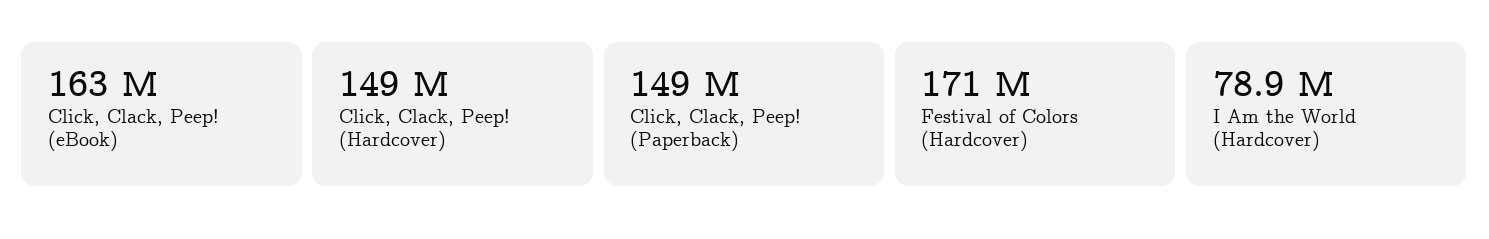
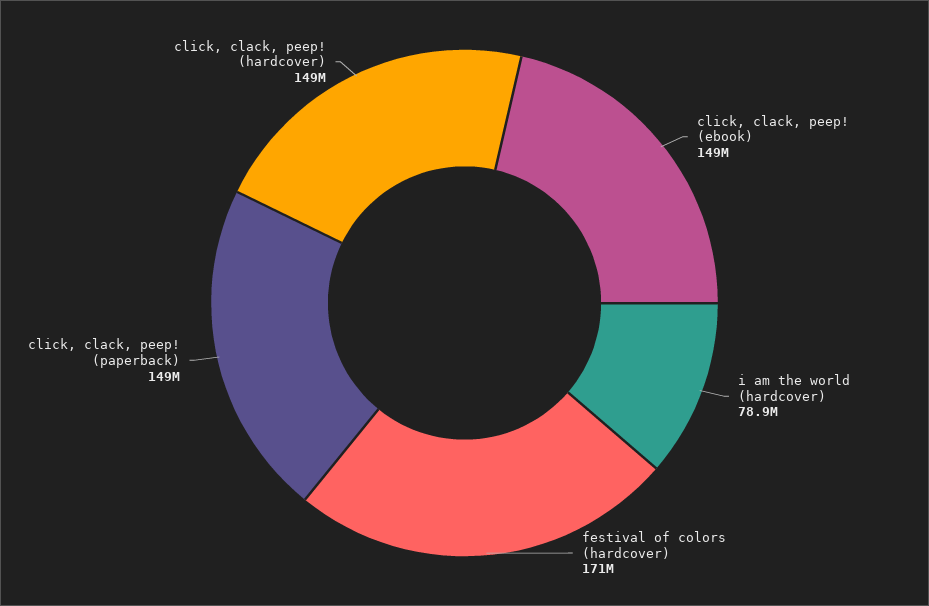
  {
-   "Click, Clack, Peep! (eBook)": 163000000,
+   "Click, Clack, Peep! (eBook)": 149000000,
    "Click, Clack, Peep! (Hardcover)": 149000000,
    "Click, Clack, Peep! (Paperback)": 149000000,
    "Festival of Colors (Hardcover)": 171000000,
    "I Am the World (Hardcover)": 78900000
  }

